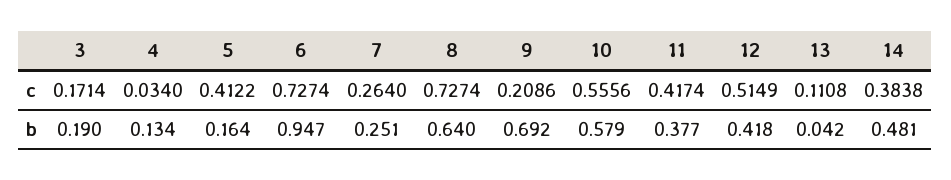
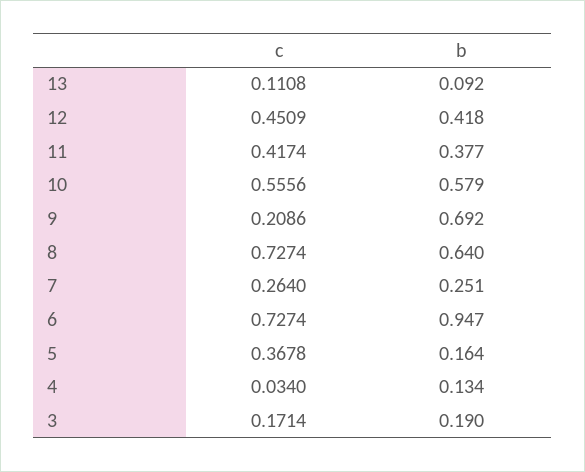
  {
    "3": {
      "c": 0.1714,
      "b": 0.19
    },
    "4": {
      "c": 0.034,
      "b": 0.134
    },
    "5": {
-     "c": 0.4122,
+     "c": 0.3678,
      "b": 0.164
    },
    "6": {
      "c": 0.7274,
      "b": 0.947
    },
    "7": {
      "c": 0.264,
      "b": 0.251
    },
    "8": {
      "c": 0.7274,
      "b": 0.64
    },
    "9": {
      "c": 0.2086,
      "b": 0.692
    },
    "10": {
      "c": 0.5556,
      "b": 0.579
    },
    "11": {
      "c": 0.4174,
      "b": 0.377
    },
    "12": {
-     "c": 0.5149,
+     "c": 0.4509,
      "b": 0.418
    },
    "13": {
      "c": 0.1108,
-     "b": 0.042
+     "b": 0.092
-   },
+   }
-   "14": {
-     "c": 0.3838,
-     "b": 0.481
-   }
  }

